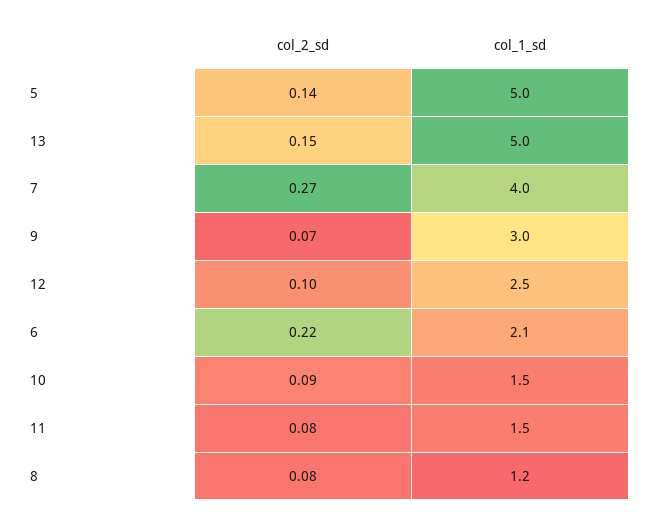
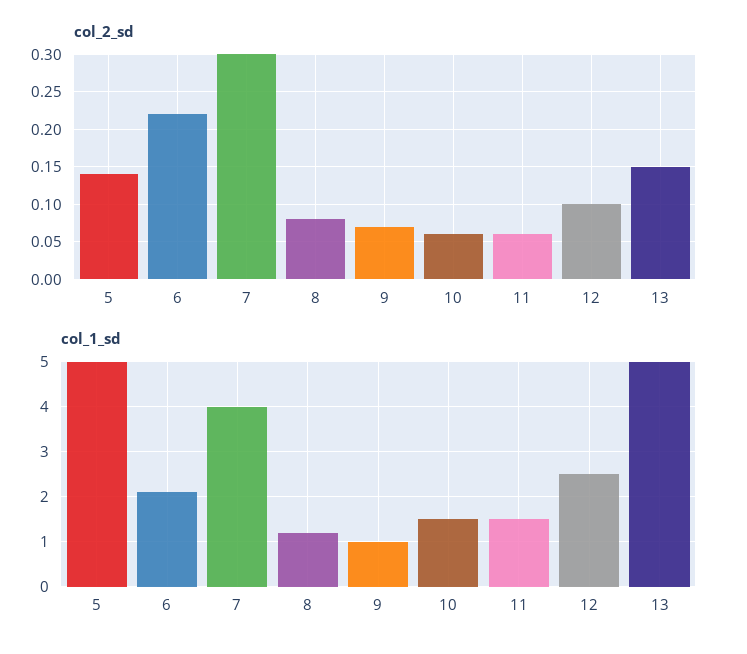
  {
    "col_2_sd": {
      "5": 0.14,
      "13": 0.15,
-     "7": 0.27,
+     "7": 0.3,
      "9": 0.07,
      "12": 0.1,
      "6": 0.22,
-     "10": 0.09,
+     "10": 0.06,
-     "11": 0.08,
+     "11": 0.06,
      "8": 0.08
    },
    "col_1_sd": {
      "5": 5,
      "13": 5,
      "7": 4,
-     "9": 3,
+     "9": 1,
      "12": 2.5,
      "6": 2.1,
      "10": 1.5,
      "11": 1.5,
      "8": 1.2
    }
  }

